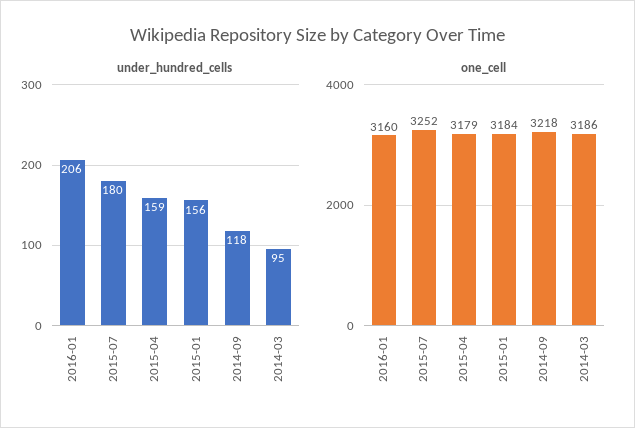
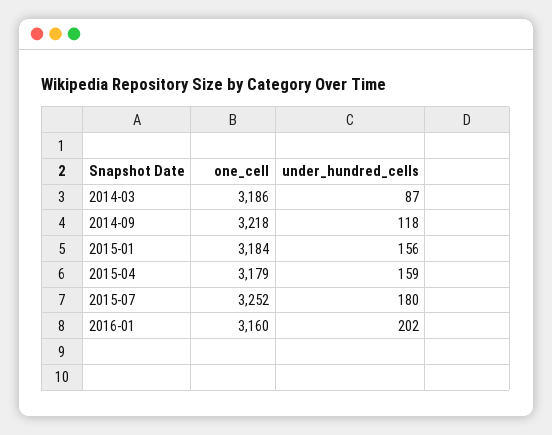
  {
    "under_hundred_cells": {
-     "2016-01": 206,
+     "2016-01": 202,
      "2015-07": 180,
      "2015-04": 159,
      "2015-01": 156,
      "2014-09": 118,
-     "2014-03": 95
+     "2014-03": 87
    },
    "one_cell": {
      "2016-01": 3160,
      "2015-07": 3252,
      "2015-04": 3179,
      "2015-01": 3184,
      "2014-09": 3218,
      "2014-03": 3186
    }
  }

